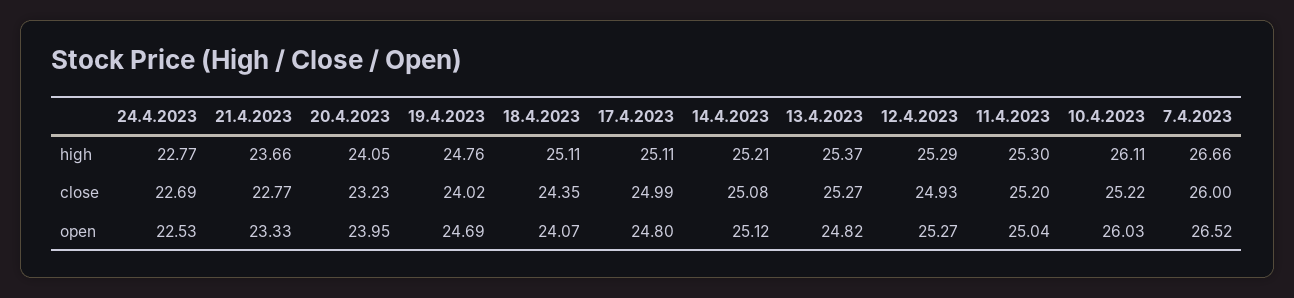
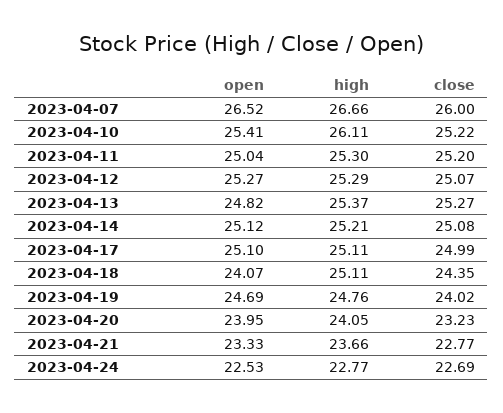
  {
    "24.4.2023": {
      "high": 22.77,
      "close": 22.69,
      "open": 22.53
    },
    "21.4.2023": {
      "high": 23.66,
      "close": 22.77,
      "open": 23.33
    },
    "20.4.2023": {
      "high": 24.05,
      "close": 23.23,
      "open": 23.95
    },
    "19.4.2023": {
      "high": 24.76,
      "close": 24.02,
      "open": 24.69
    },
    "18.4.2023": {
      "high": 25.11,
      "close": 24.35,
      "open": 24.07
    },
    "17.4.2023": {
      "high": 25.11,
      "close": 24.99,
-     "open": 24.8
+     "open": 25.1
    },
    "14.4.2023": {
      "high": 25.21,
      "close": 25.08,
      "open": 25.12
    },
    "13.4.2023": {
      "high": 25.37,
      "close": 25.27,
      "open": 24.82
    },
    "12.4.2023": {
      "high": 25.29,
-     "close": 24.93,
+     "close": 25.07,
      "open": 25.27
    },
    "11.4.2023": {
      "high": 25.3,
      "close": 25.2,
      "open": 25.04
    },
    "10.4.2023": {
      "high": 26.11,
      "close": 25.22,
-     "open": 26.03
+     "open": 25.41
    },
    "7.4.2023": {
      "high": 26.66,
      "close": 26,
      "open": 26.52
    }
  }

